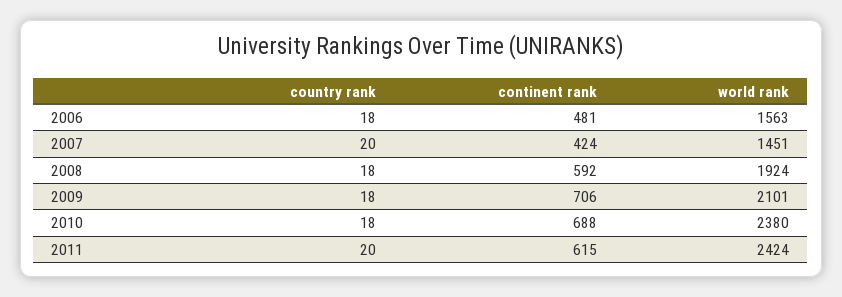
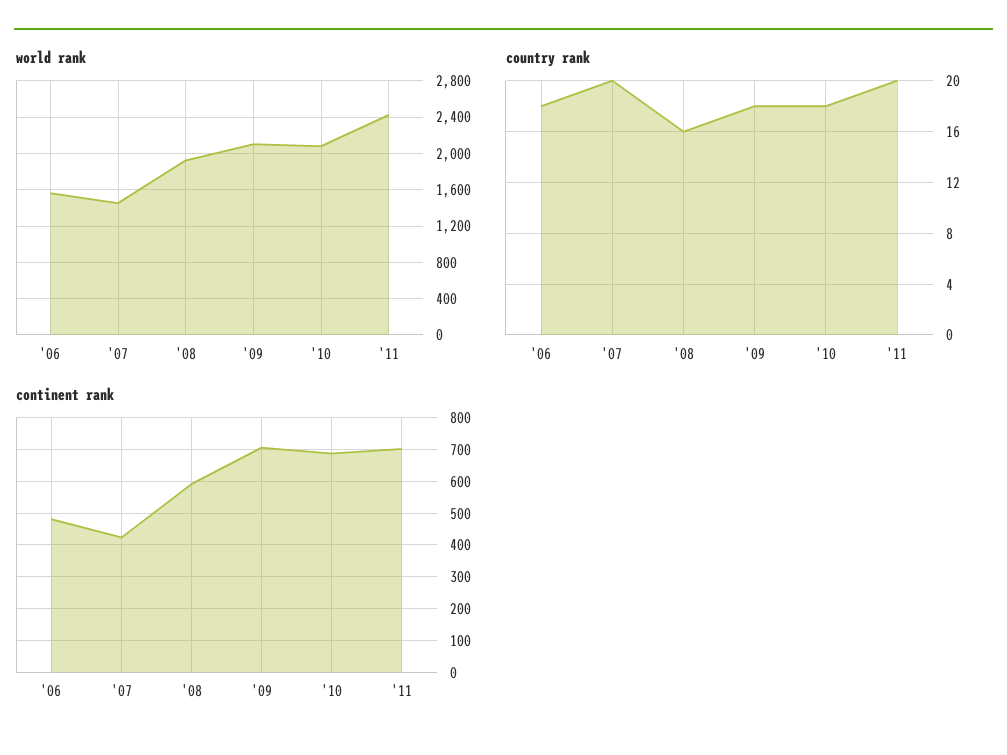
  {
    "country rank": {
      "2006": 18,
      "2007": 20,
-     "2008": 18,
+     "2008": 16,
      "2009": 18,
      "2010": 18,
      "2011": 20
    },
    "continent rank": {
      "2006": 481,
      "2007": 424,
      "2008": 592,
      "2009": 706,
      "2010": 688,
-     "2011": 615
+     "2011": 700
    },
    "world rank": {
      "2006": 1563,
      "2007": 1451,
      "2008": 1924,
      "2009": 2101,
-     "2010": 2380,
+     "2010": 2100,
      "2011": 2424
    }
  }

